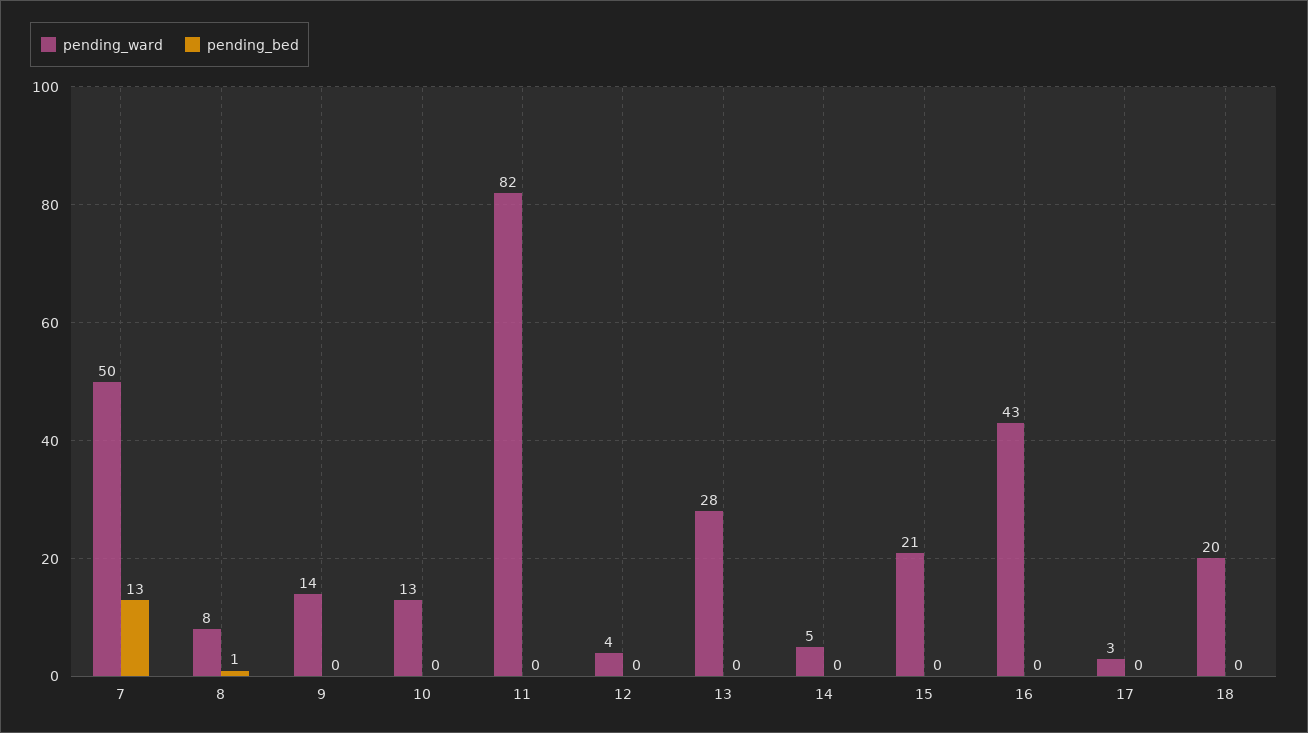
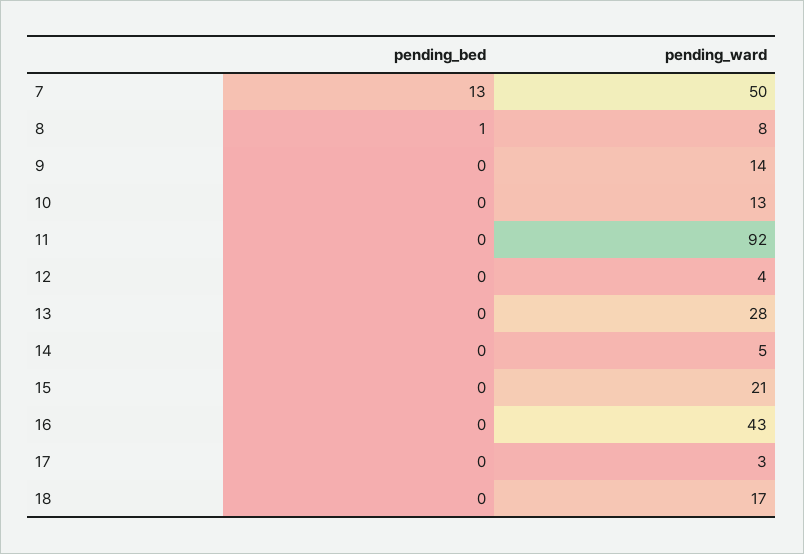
  {
    "pending_ward": {
      "7": 50,
      "8": 8,
      "9": 14,
      "10": 13,
-     "11": 82,
+     "11": 92,
      "12": 4,
      "13": 28,
      "14": 5,
      "15": 21,
      "16": 43,
      "17": 3,
-     "18": 20
+     "18": 17
    },
    "pending_bed": {
      "7": 13,
      "8": 1,
      "9": 0,
      "10": 0,
      "11": 0,
      "12": 0,
      "13": 0,
      "14": 0,
      "15": 0,
      "16": 0,
      "17": 0,
      "18": 0
    }
  }

